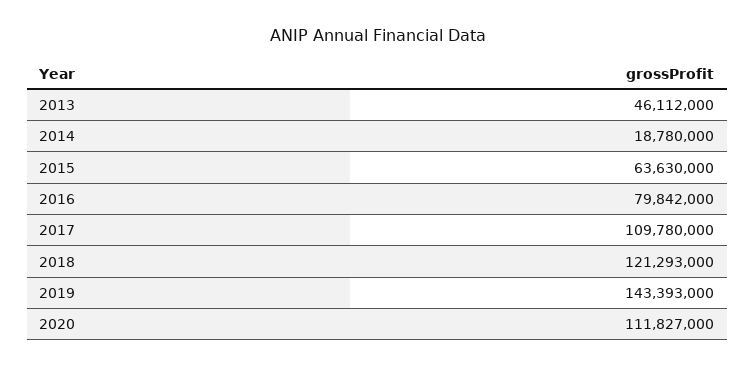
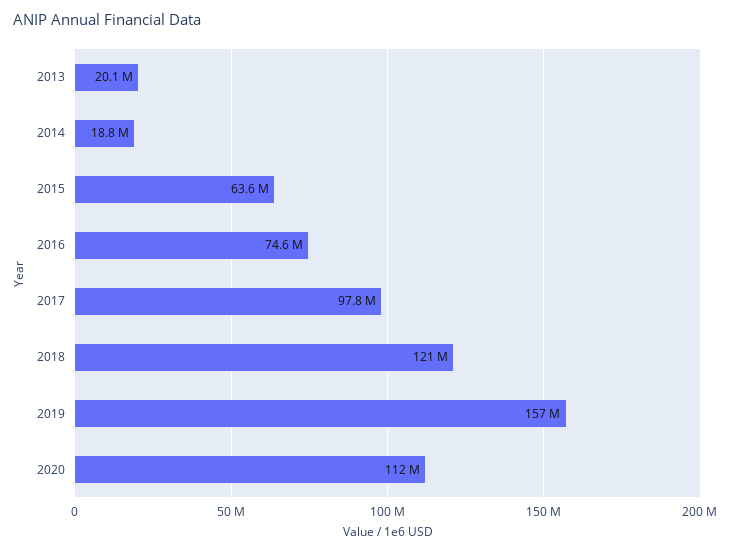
  {
-   "2013": 46112000,
+   "2013": 20100000,
    "2014": 18780000,
    "2015": 63630000,
-   "2016": 79842000,
+   "2016": 74600000,
-   "2017": 109780000,
+   "2017": 97800000,
    "2018": 121293000,
-   "2019": 143393000,
+   "2019": 157000000,
    "2020": 111827000
  }

